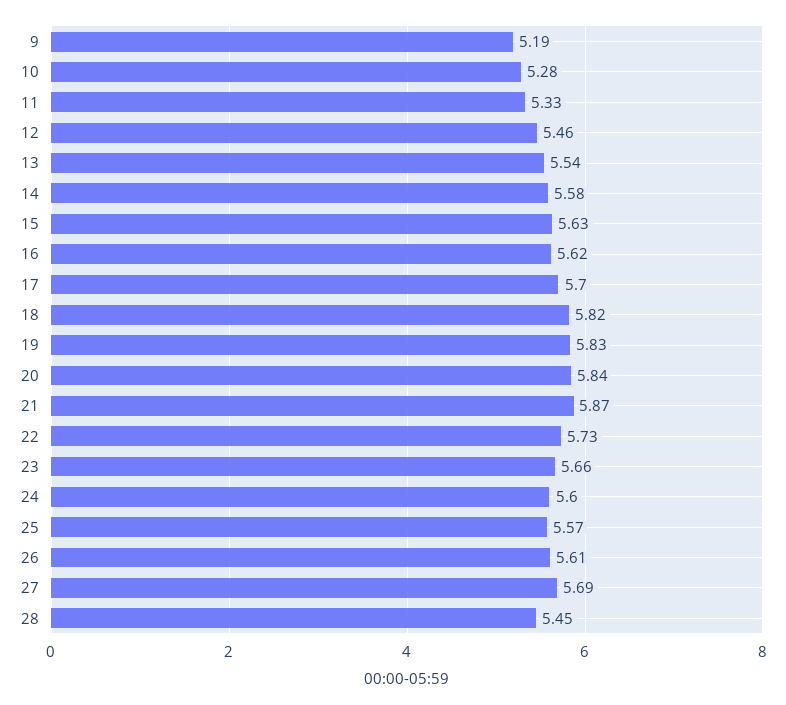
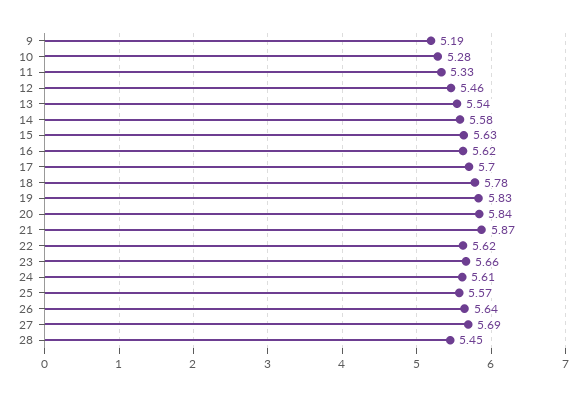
  {
    "9": 5.19,
    "10": 5.28,
    "11": 5.33,
    "12": 5.46,
    "13": 5.54,
    "14": 5.58,
    "15": 5.63,
    "16": 5.62,
    "17": 5.7,
-   "18": 5.82,
+   "18": 5.78,
    "19": 5.83,
    "20": 5.84,
    "21": 5.87,
-   "22": 5.73,
+   "22": 5.62,
    "23": 5.66,
-   "24": 5.6,
+   "24": 5.61,
    "25": 5.57,
-   "26": 5.61,
+   "26": 5.64,
    "27": 5.69,
    "28": 5.45
  }

